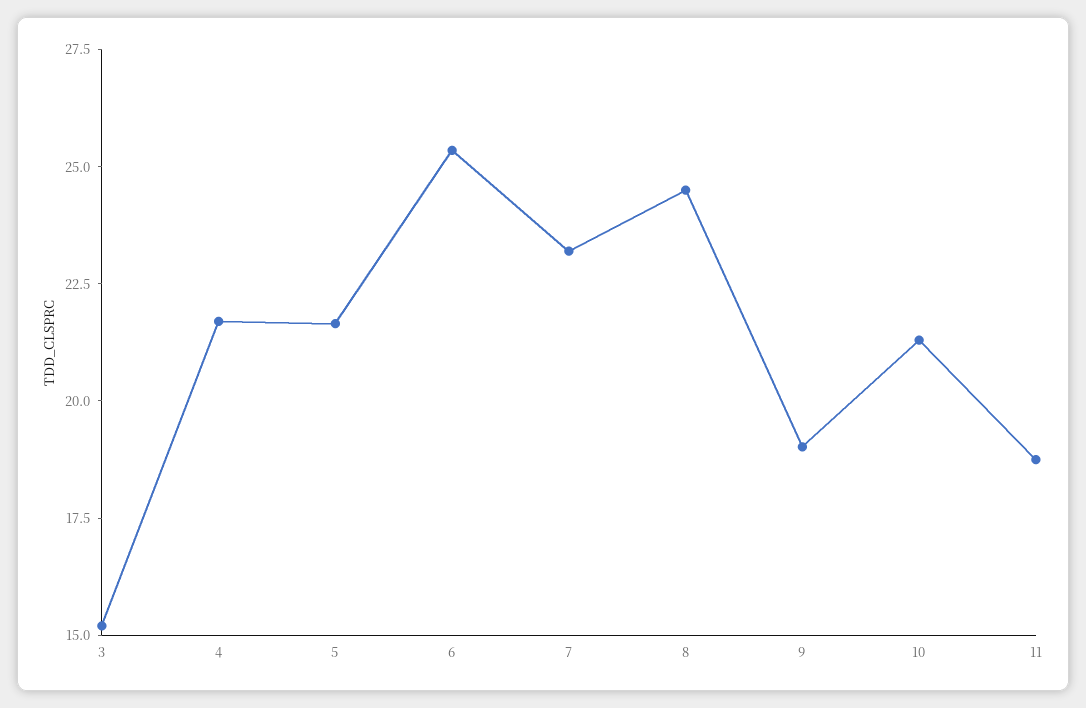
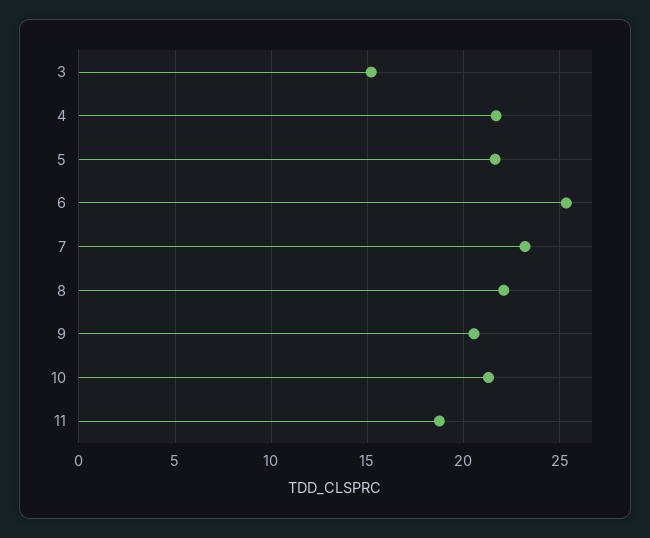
  {
    "3": 15,
    "4": 21.5,
    "5": 21.5,
    "6": 25.5,
    "7": 23,
-   "8": 24.5,
+   "8": 22,
-   "9": 19,
+   "9": 20.5,
    "10": 21.5,
    "11": 19
  }

